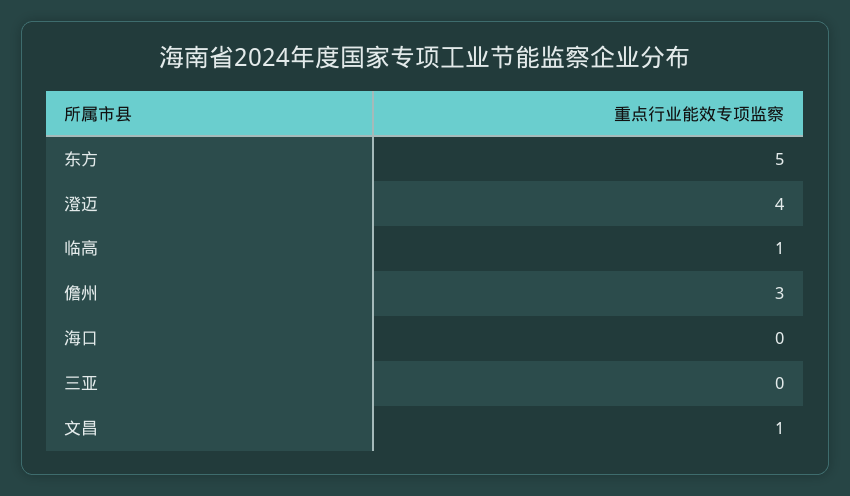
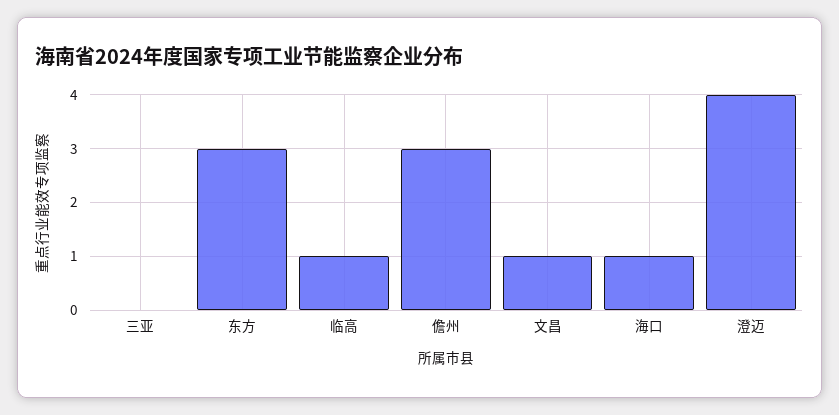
  {
-   "东方": 5,
+   "东方": 3,
    "澄迈": 4,
    "临高": 1,
    "儋州": 3,
-   "海口": 0,
+   "海口": 1,
    "三亚": 0,
    "文昌": 1
  }

